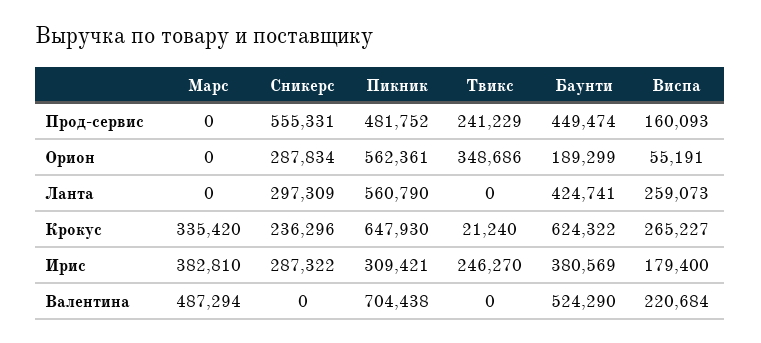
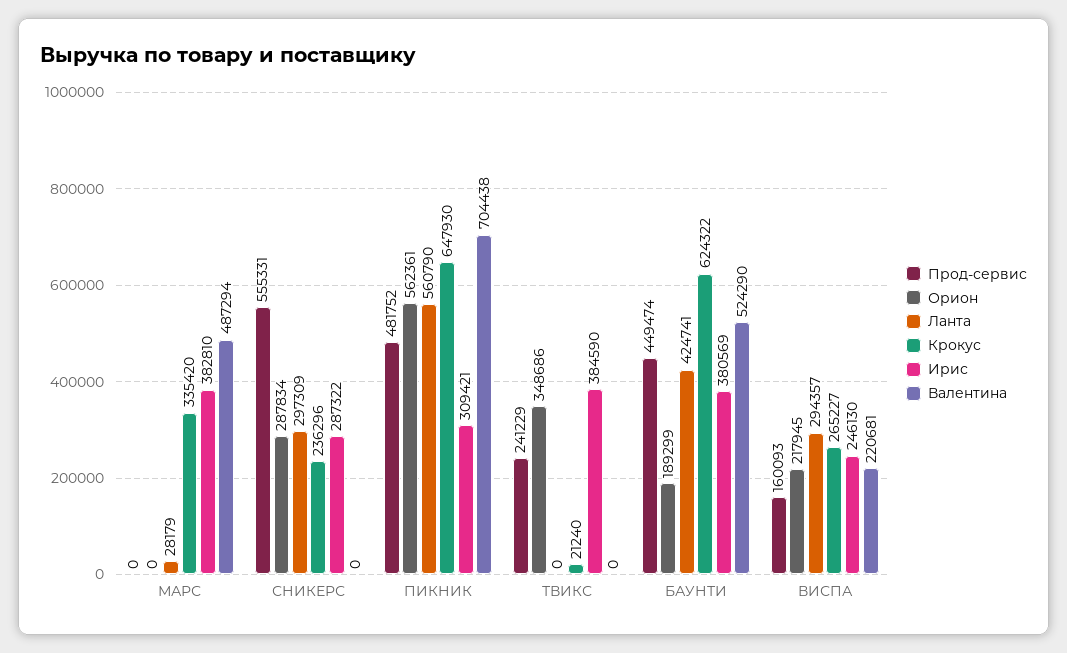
  {
    "Прод-сервис": {
      "Марс": 0,
      "Сникерс": 555331,
      "Пикник": 481752,
      "Твикс": 241229,
      "Баунти": 449474,
      "Виспа": 160093
    },
    "Орион": {
      "Марс": 0,
      "Сникерс": 287834,
      "Пикник": 562361,
      "Твикс": 348686,
      "Баунти": 189299,
-     "Виспа": 55191
+     "Виспа": 217945
    },
    "Ланта": {
-     "Марс": 0,
+     "Марс": 28179,
      "Сникерс": 297309,
      "Пикник": 560790,
      "Твикс": 0,
      "Баунти": 424741,
-     "Виспа": 259073
+     "Виспа": 294357
    },
    "Крокус": {
      "Марс": 335420,
      "Сникерс": 236296,
      "Пикник": 647930,
      "Твикс": 21240,
      "Баунти": 624322,
      "Виспа": 265227
    },
    "Ирис": {
      "Марс": 382810,
      "Сникерс": 287322,
      "Пикник": 309421,
-     "Твикс": 246270,
+     "Твикс": 384590,
      "Баунти": 380569,
-     "Виспа": 179400
+     "Виспа": 246130
    },
    "Валентина": {
      "Марс": 487294,
      "Сникерс": 0,
      "Пикник": 704438,
      "Твикс": 0,
      "Баунти": 524290,
-     "Виспа": 220684
+     "Виспа": 220681
    }
  }

